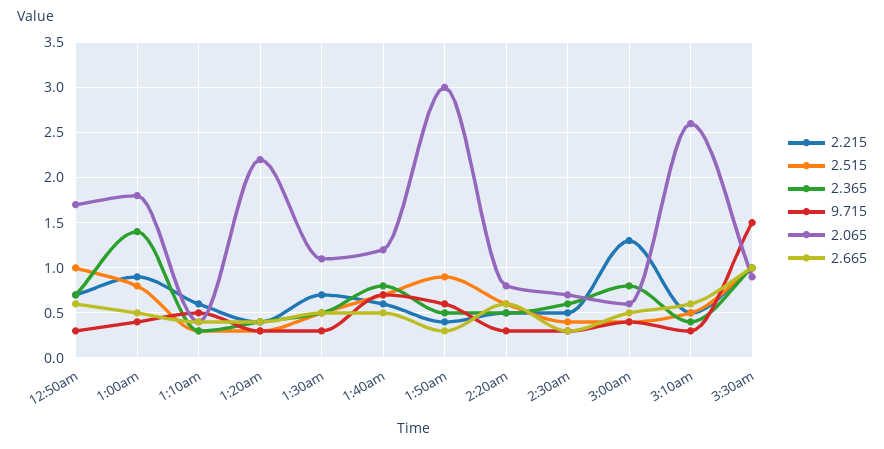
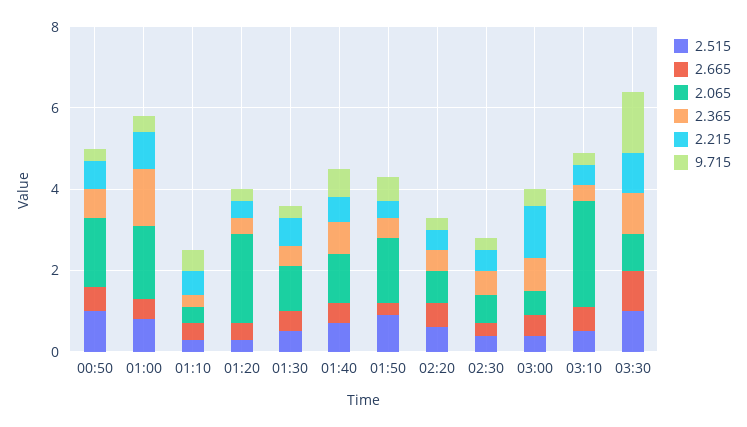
  {
    "2.215": {
      "12:50am": 0.7,
      "1:00am": 0.9,
      "1:10am": 0.6,
      "1:20am": 0.4,
      "1:30am": 0.7,
      "1:40am": 0.6,
      "1:50am": 0.4,
      "2:20am": 0.5,
      "2:30am": 0.5,
      "3:00am": 1.3,
      "3:10am": 0.5,
      "3:30am": 1
    },
    "2.515": {
      "12:50am": 1,
      "1:00am": 0.8,
      "1:10am": 0.3,
      "1:20am": 0.3,
      "1:30am": 0.5,
      "1:40am": 0.7,
      "1:50am": 0.9,
      "2:20am": 0.6,
      "2:30am": 0.4,
      "3:00am": 0.4,
      "3:10am": 0.5,
      "3:30am": 1
    },
    "2.365": {
      "12:50am": 0.7,
      "1:00am": 1.4,
      "1:10am": 0.3,
      "1:20am": 0.4,
      "1:30am": 0.5,
      "1:40am": 0.8,
      "1:50am": 0.5,
      "2:20am": 0.5,
      "2:30am": 0.6,
      "3:00am": 0.8,
      "3:10am": 0.4,
      "3:30am": 1
    },
    "9.715": {
      "12:50am": 0.3,
      "1:00am": 0.4,
      "1:10am": 0.5,
      "1:20am": 0.3,
      "1:30am": 0.3,
      "1:40am": 0.7,
      "1:50am": 0.6,
      "2:20am": 0.3,
      "2:30am": 0.3,
      "3:00am": 0.4,
      "3:10am": 0.3,
      "3:30am": 1.5
    },
    "2.065": {
      "12:50am": 1.7,
      "1:00am": 1.8,
      "1:10am": 0.4,
      "1:20am": 2.2,
      "1:30am": 1.1,
      "1:40am": 1.2,
-     "1:50am": 3,
+     "1:50am": 1.5,
      "2:20am": 0.8,
      "2:30am": 0.7,
      "3:00am": 0.6,
      "3:10am": 2.6,
      "3:30am": 0.9
    },
    "2.665": {
      "12:50am": 0.6,
      "1:00am": 0.5,
      "1:10am": 0.4,
      "1:20am": 0.4,
      "1:30am": 0.5,
      "1:40am": 0.5,
      "1:50am": 0.3,
      "2:20am": 0.6,
      "2:30am": 0.3,
      "3:00am": 0.5,
      "3:10am": 0.6,
      "3:30am": 1
    }
  }

